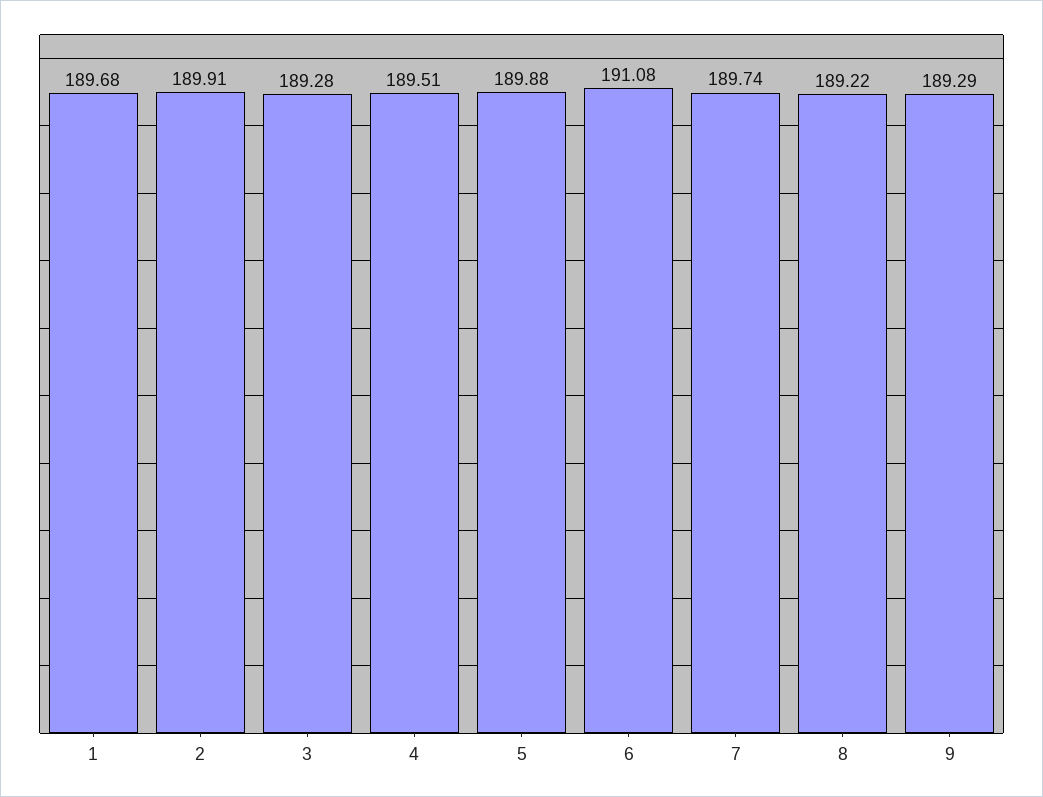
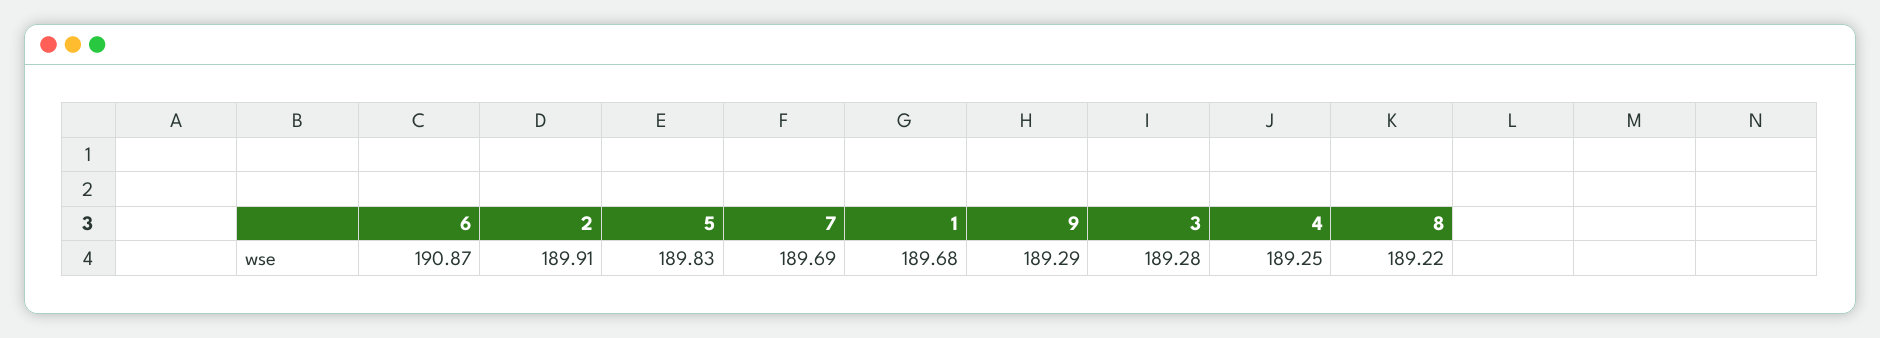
  {
    "1": 189.68,
    "2": 189.91,
    "3": 189.28,
-   "4": 189.51,
+   "4": 189.25,
-   "5": 189.88,
+   "5": 189.83,
-   "6": 191.08,
+   "6": 190.87,
-   "7": 189.74,
+   "7": 189.69,
    "8": 189.22,
    "9": 189.29
  }

